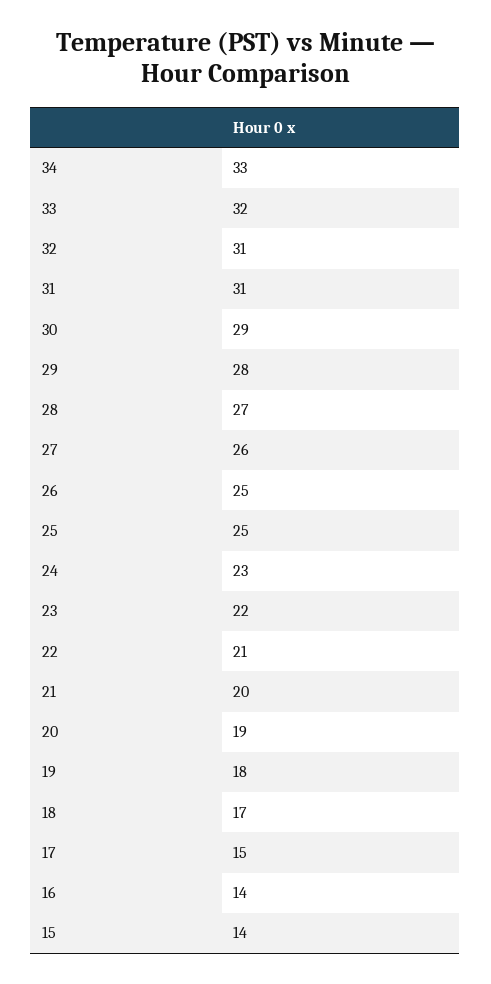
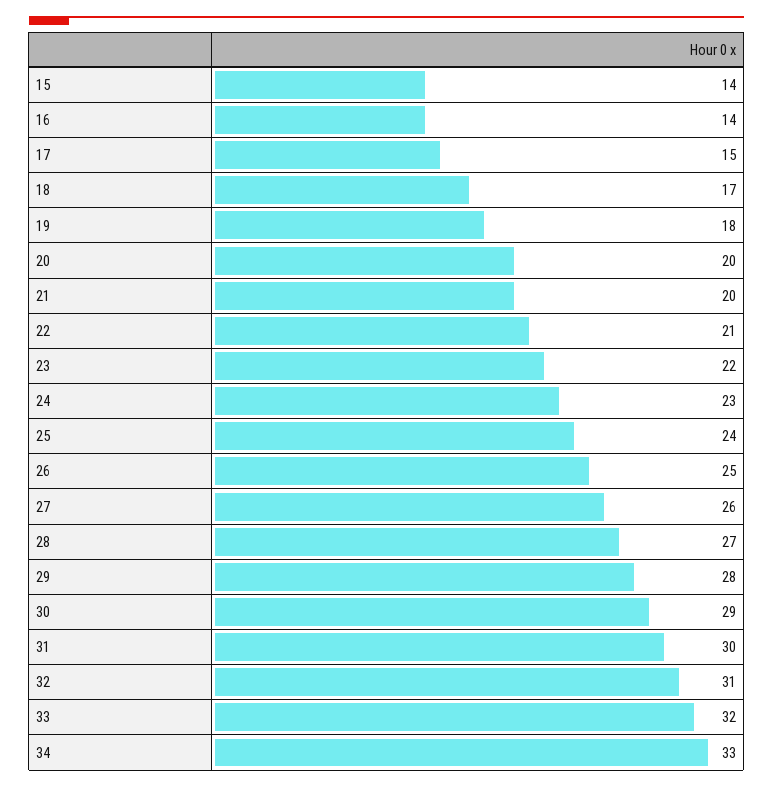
  {
    "34": 33,
    "33": 32,
    "32": 31,
-   "31": 31,
+   "31": 30,
    "30": 29,
    "29": 28,
    "28": 27,
    "27": 26,
    "26": 25,
-   "25": 25,
+   "25": 24,
    "24": 23,
    "23": 22,
    "22": 21,
    "21": 20,
-   "20": 19,
+   "20": 20,
    "19": 18,
    "18": 17,
    "17": 15,
    "16": 14,
    "15": 14
  }

